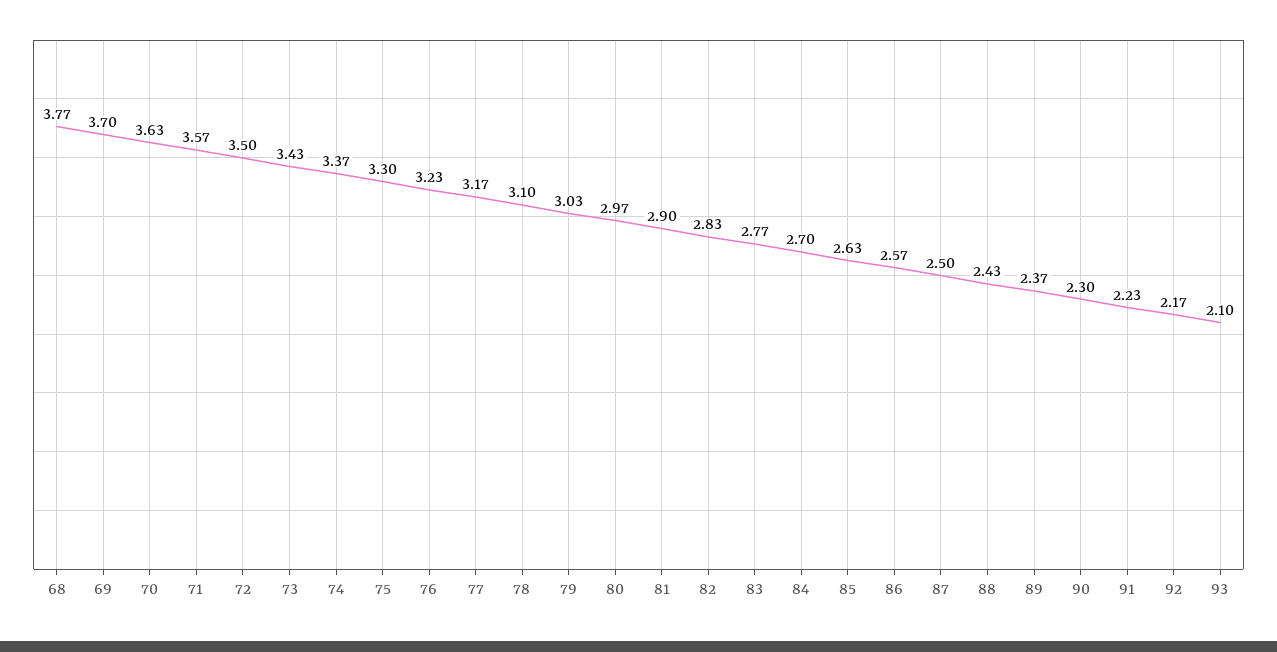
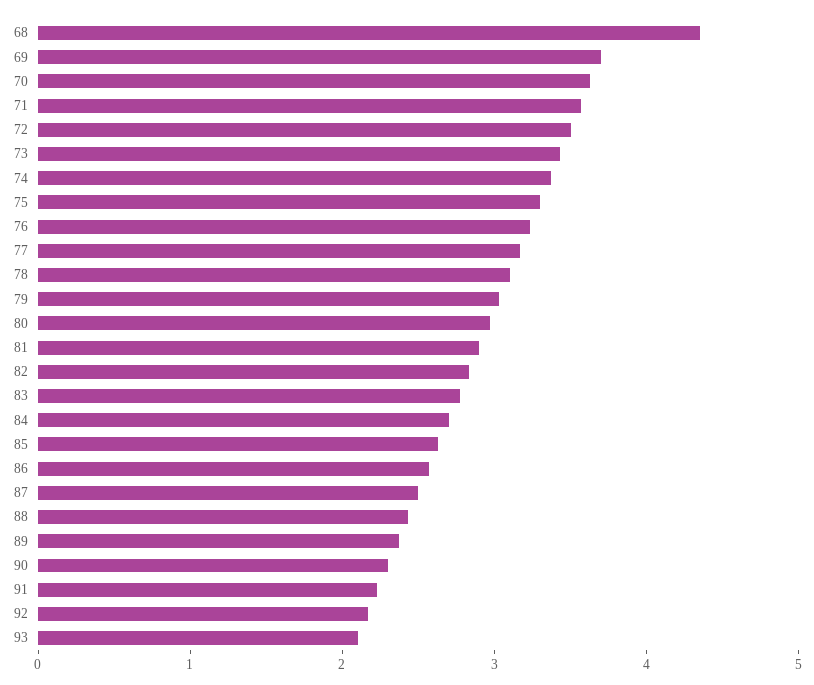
  {
-   "68": 3.77,
+   "68": 4.4,
    "69": 3.7,
    "70": 3.63,
    "71": 3.57,
    "72": 3.5,
    "73": 3.43,
    "74": 3.37,
    "75": 3.3,
    "76": 3.23,
    "77": 3.17,
    "78": 3.1,
    "79": 3.03,
    "80": 2.97,
    "81": 2.9,
    "82": 2.83,
    "83": 2.77,
    "84": 2.7,
    "85": 2.63,
    "86": 2.57,
    "87": 2.5,
    "88": 2.43,
    "89": 2.37,
    "90": 2.3,
    "91": 2.23,
    "92": 2.17,
    "93": 2.1
  }

